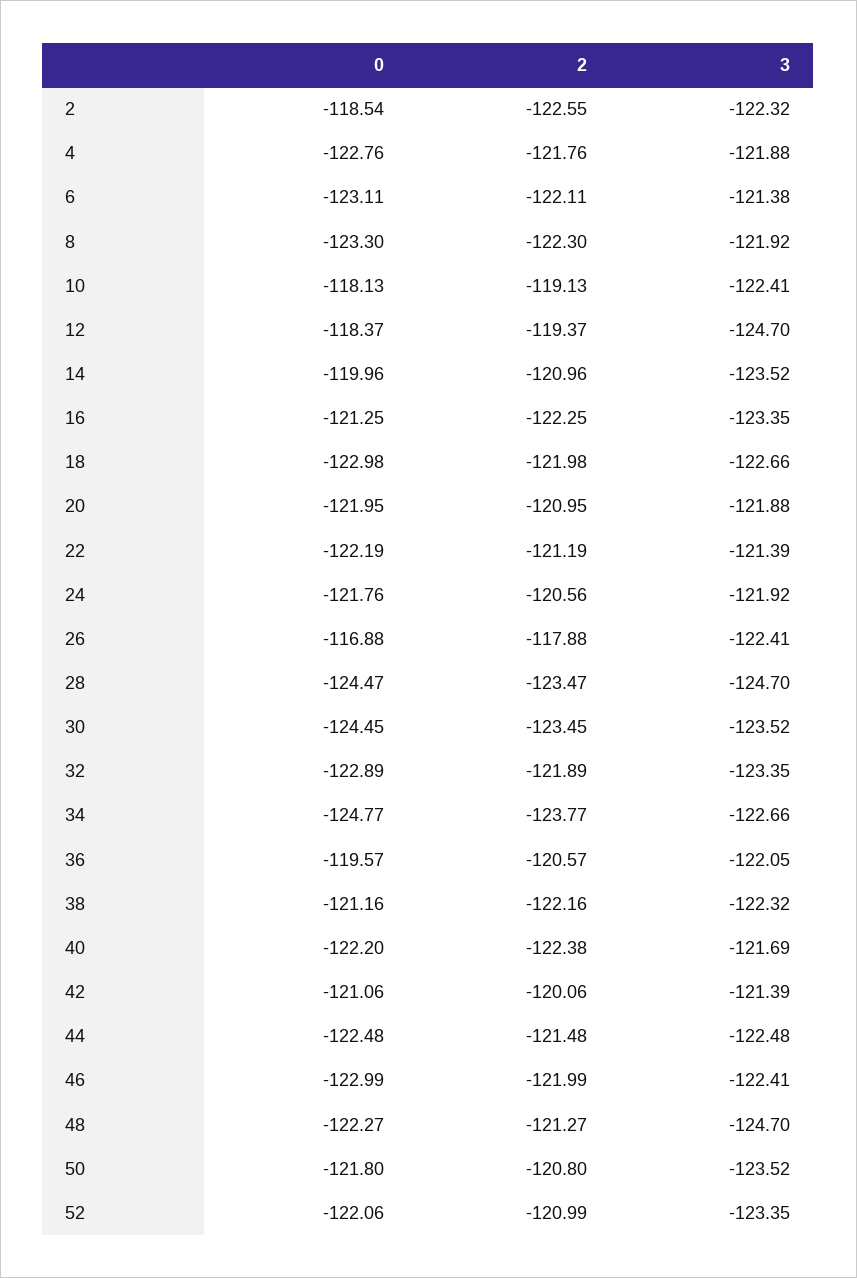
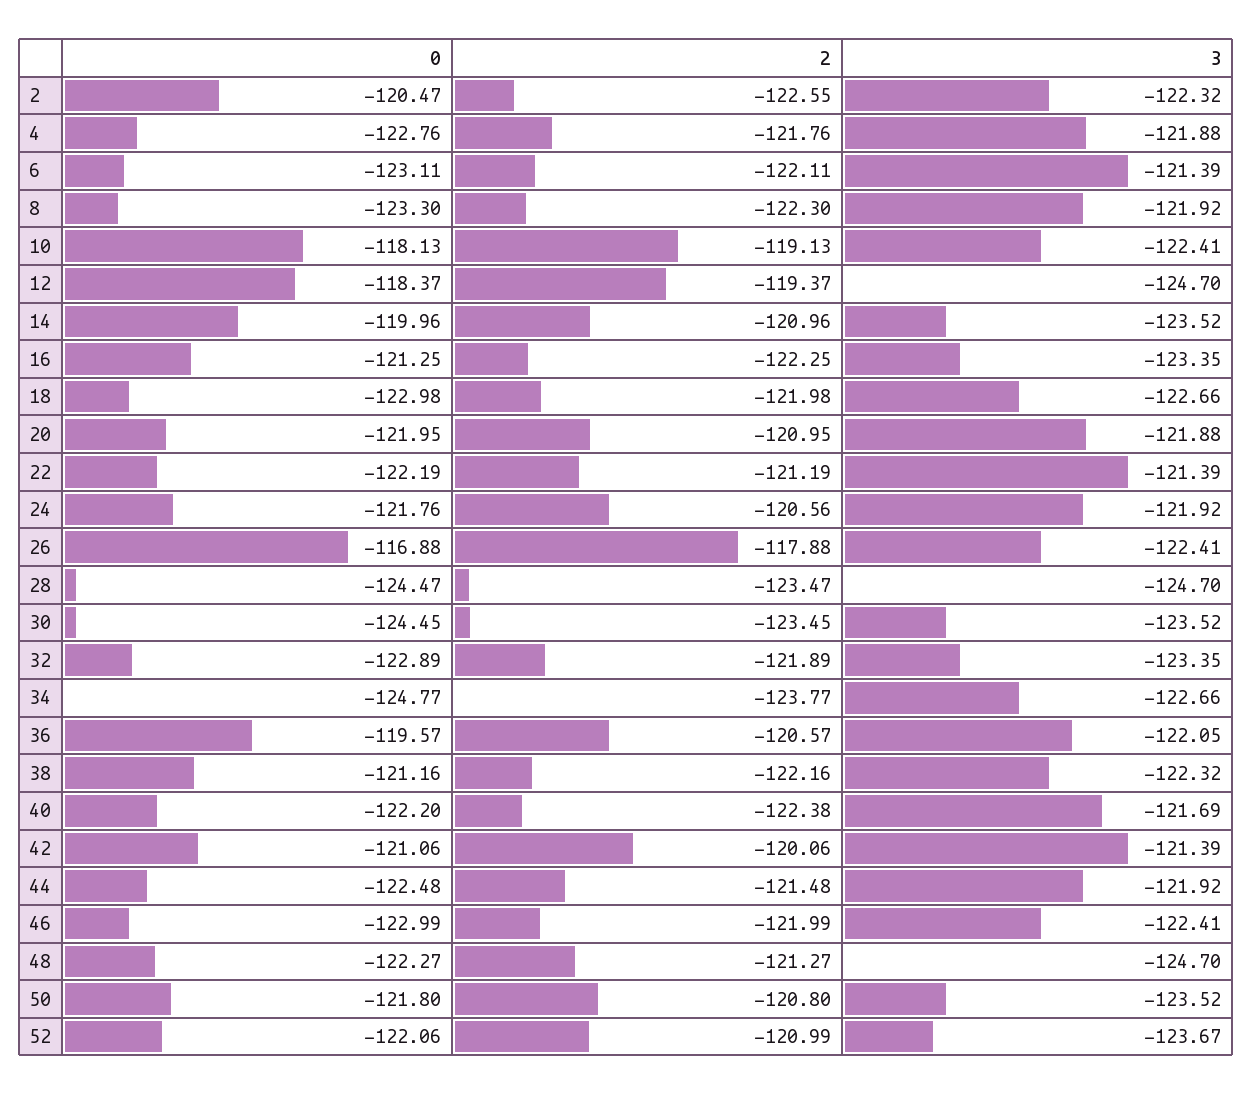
  {
    "0": {
-     "2": -118.54,
+     "2": -120.47,
      "4": -122.76,
      "6": -123.11,
      "8": -123.3,
      "10": -118.13,
      "12": -118.37,
      "14": -119.96,
      "16": -121.25,
      "18": -122.98,
      "20": -121.95,
      "22": -122.19,
      "24": -121.76,
      "26": -116.88,
      "28": -124.47,
      "30": -124.45,
      "32": -122.89,
      "34": -124.77,
      "36": -119.57,
      "38": -121.16,
      "40": -122.2,
      "42": -121.06,
      "44": -122.48,
      "46": -122.99,
      "48": -122.27,
      "50": -121.8,
      "52": -122.06
    },
    "2": {
      "2": -122.55,
      "4": -121.76,
      "6": -122.11,
      "8": -122.3,
      "10": -119.13,
      "12": -119.37,
      "14": -120.96,
      "16": -122.25,
      "18": -121.98,
      "20": -120.95,
      "22": -121.19,
      "24": -120.56,
      "26": -117.88,
      "28": -123.47,
      "30": -123.45,
      "32": -121.89,
      "34": -123.77,
      "36": -120.57,
      "38": -122.16,
      "40": -122.38,
      "42": -120.06,
      "44": -121.48,
      "46": -121.99,
      "48": -121.27,
      "50": -120.8,
      "52": -120.99
    },
    "3": {
      "2": -122.32,
      "4": -121.88,
-     "6": -121.38,
+     "6": -121.39,
      "8": -121.92,
      "10": -122.41,
      "12": -124.7,
      "14": -123.52,
      "16": -123.35,
      "18": -122.66,
      "20": -121.88,
      "22": -121.39,
      "24": -121.92,
      "26": -122.41,
      "28": -124.7,
      "30": -123.52,
      "32": -123.35,
      "34": -122.66,
      "36": -122.05,
      "38": -122.32,
      "40": -121.69,
      "42": -121.39,
-     "44": -122.48,
+     "44": -121.92,
      "46": -122.41,
      "48": -124.7,
      "50": -123.52,
-     "52": -123.35
+     "52": -123.67
    }
  }

